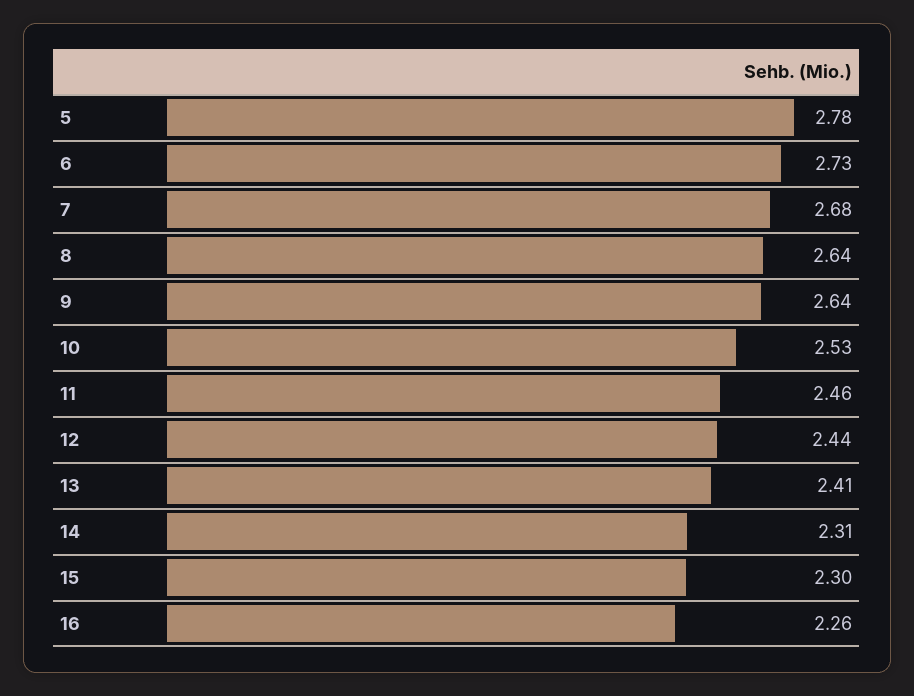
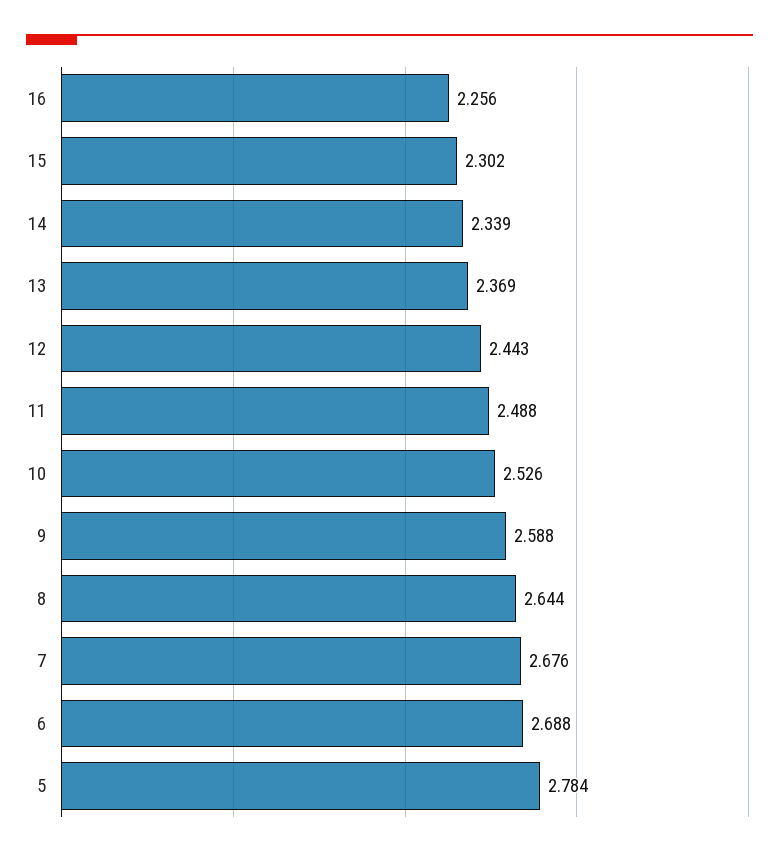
  {
    "5": 2.784,
-   "6": 2.73,
+   "6": 2.688,
    "7": 2.676,
    "8": 2.644,
-   "9": 2.64,
+   "9": 2.588,
    "10": 2.526,
-   "11": 2.46,
+   "11": 2.488,
    "12": 2.443,
-   "13": 2.41,
+   "13": 2.369,
-   "14": 2.31,
+   "14": 2.339,
    "15": 2.302,
    "16": 2.256
  }

